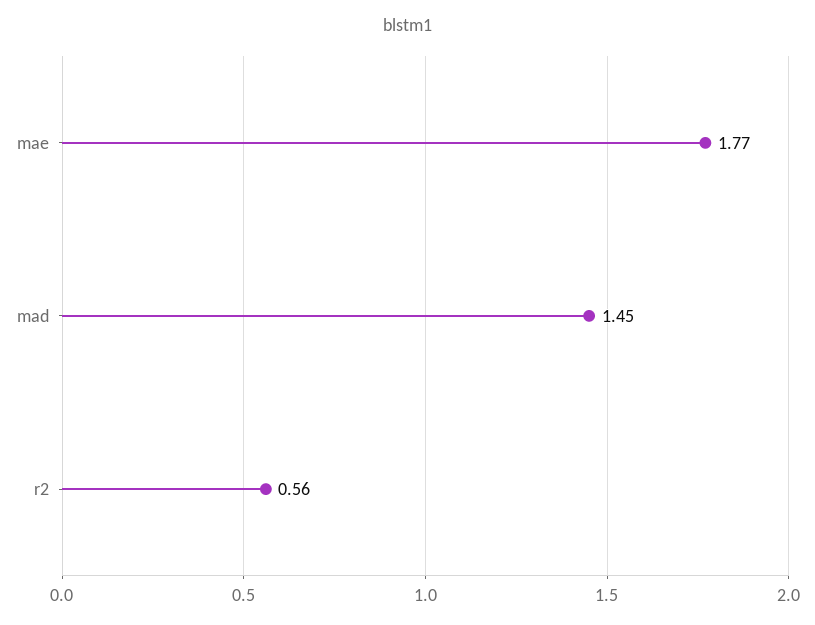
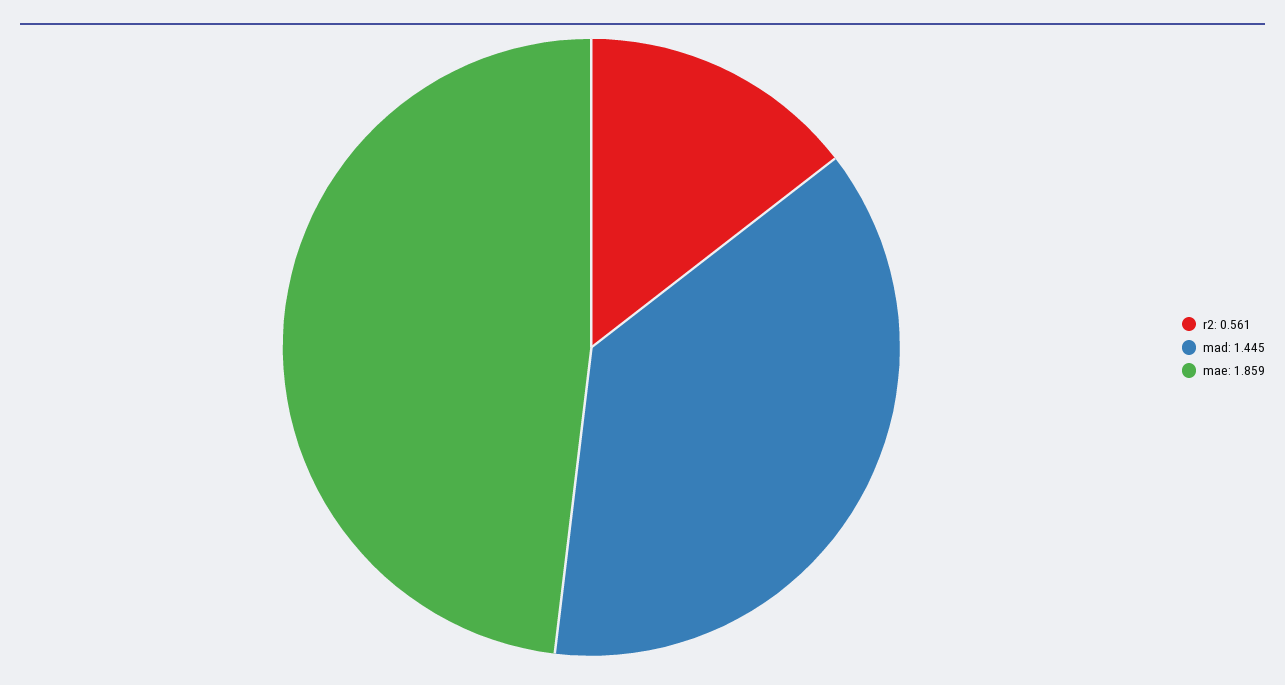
  {
-   "mae": 1.77,
+   "mae": 1.859,
    "mad": 1.445,
    "r2": 0.561
  }

